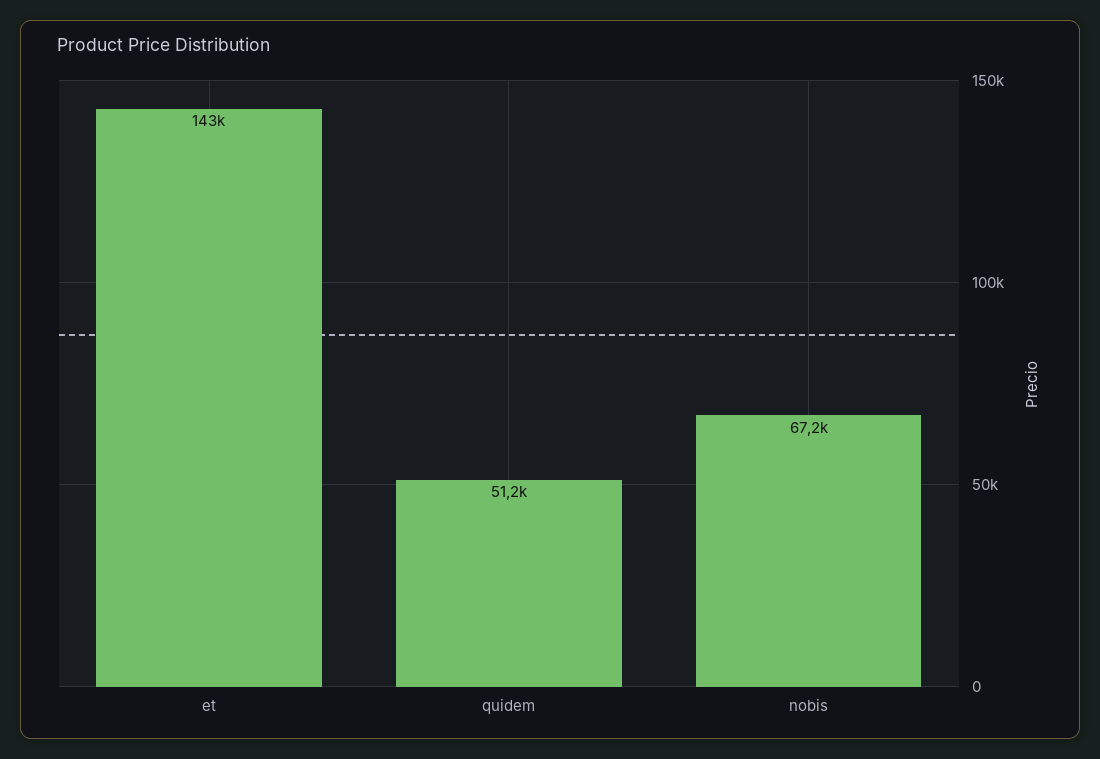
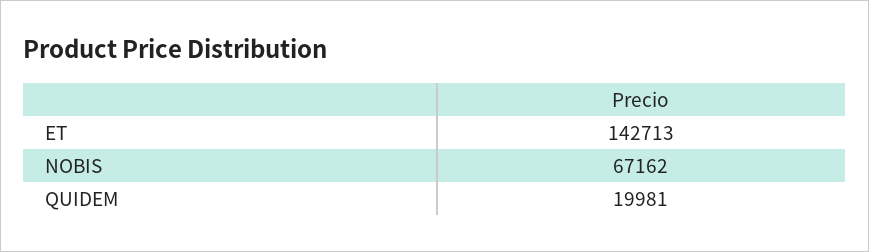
  {
    "et": 142713,
-   "quidem": 51200,
+   "quidem": 19981,
    "nobis": 67162
  }

